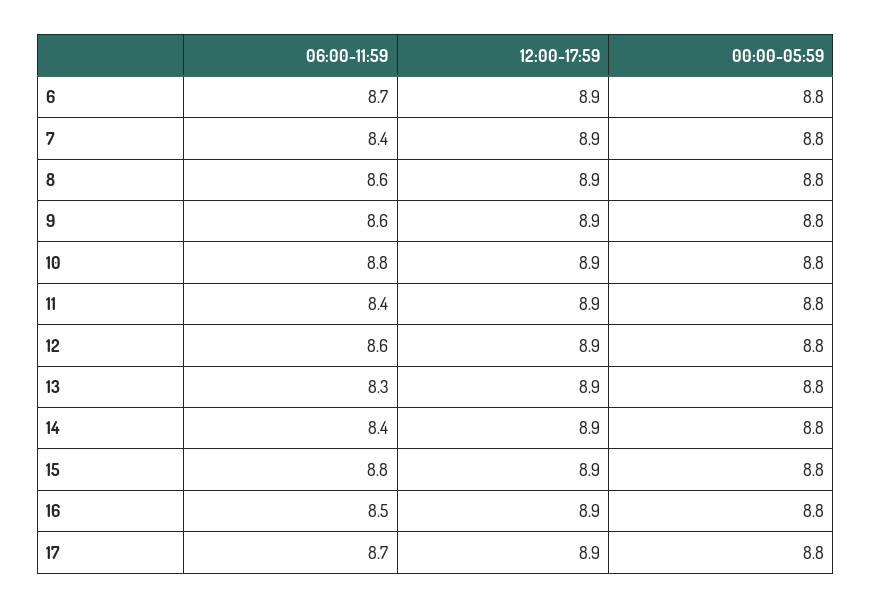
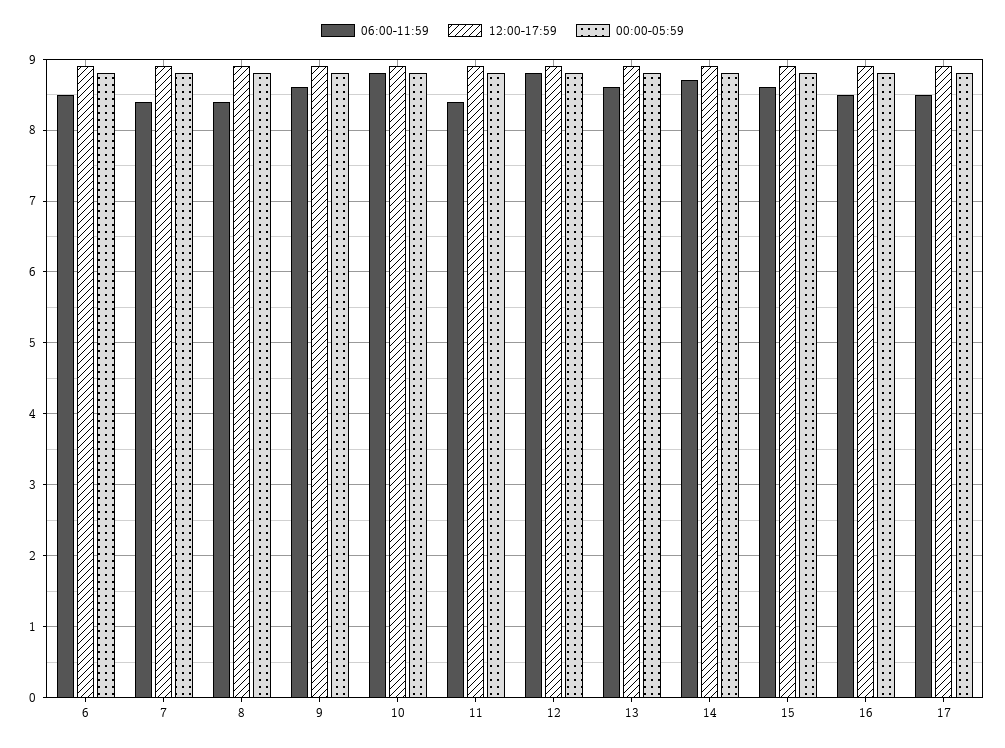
  {
    "06:00-11:59": {
-     "6": 8.7,
+     "6": 8.5,
      "7": 8.4,
-     "8": 8.6,
+     "8": 8.4,
      "9": 8.6,
      "10": 8.8,
      "11": 8.4,
-     "12": 8.6,
+     "12": 8.8,
-     "13": 8.3,
+     "13": 8.6,
-     "14": 8.4,
+     "14": 8.7,
-     "15": 8.8,
+     "15": 8.6,
      "16": 8.5,
-     "17": 8.7
+     "17": 8.5
    },
    "12:00-17:59": {
      "6": 8.9,
      "7": 8.9,
      "8": 8.9,
      "9": 8.9,
      "10": 8.9,
      "11": 8.9,
      "12": 8.9,
      "13": 8.9,
      "14": 8.9,
      "15": 8.9,
      "16": 8.9,
      "17": 8.9
    },
    "00:00-05:59": {
      "6": 8.8,
      "7": 8.8,
      "8": 8.8,
      "9": 8.8,
      "10": 8.8,
      "11": 8.8,
      "12": 8.8,
      "13": 8.8,
      "14": 8.8,
      "15": 8.8,
      "16": 8.8,
      "17": 8.8
    }
  }

